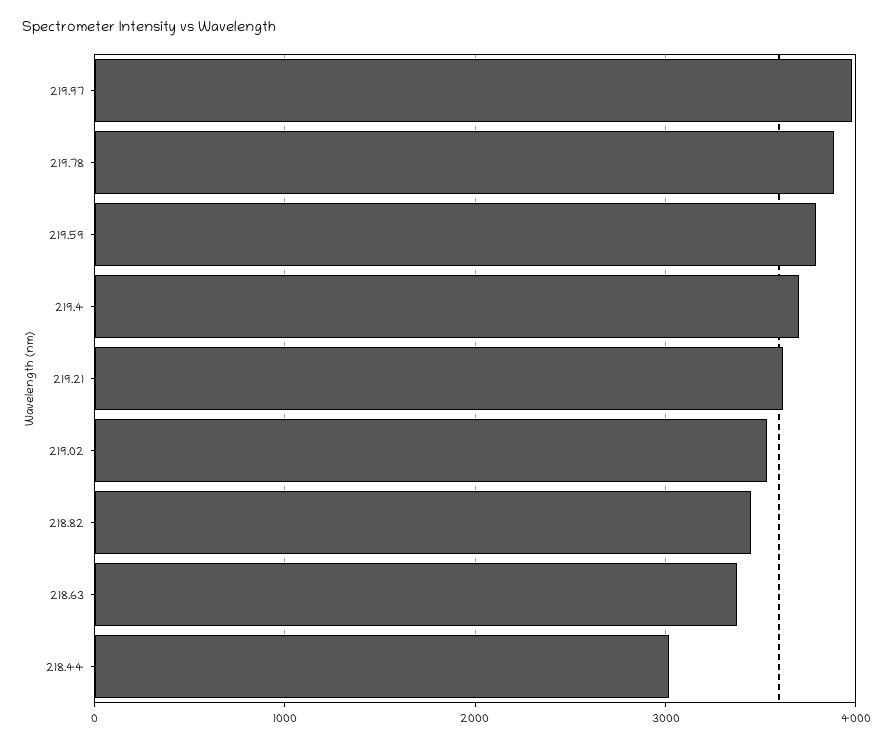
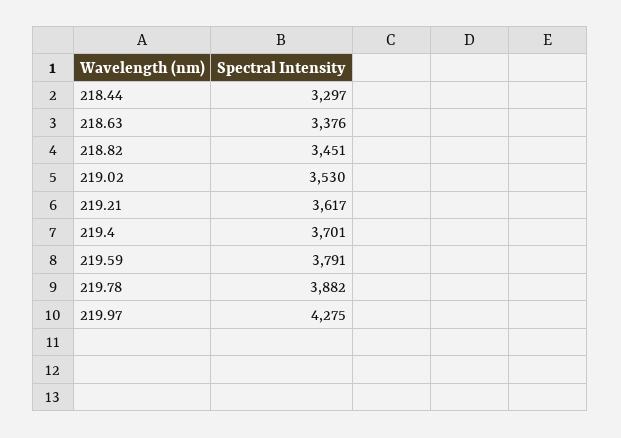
  {
-   "219.97": 4000,
+   "219.97": 4275,
    "219.78": 3882,
    "219.59": 3791,
    "219.4": 3701,
    "219.21": 3617,
    "219.02": 3530,
    "218.82": 3451,
    "218.63": 3376,
-   "218.44": 3000
+   "218.44": 3297
  }

